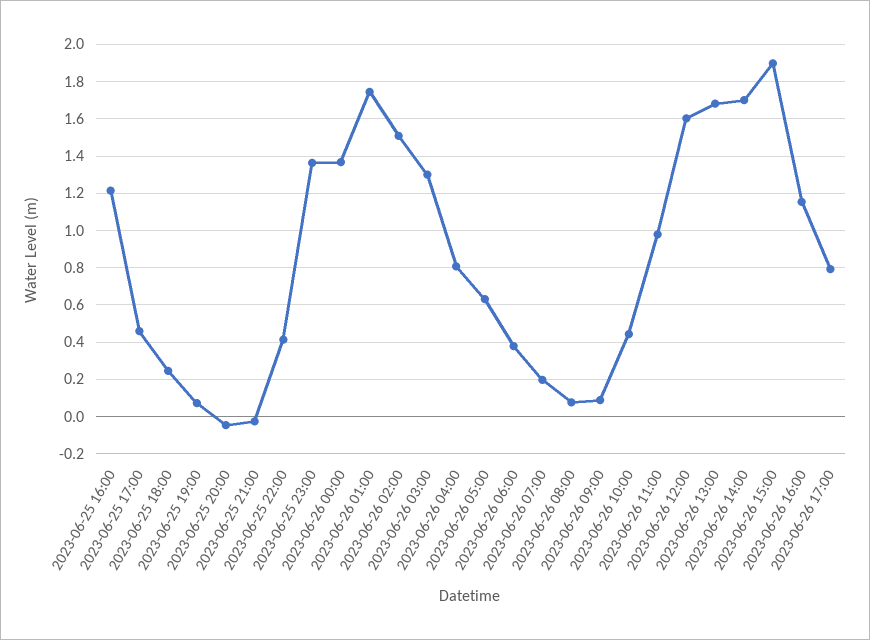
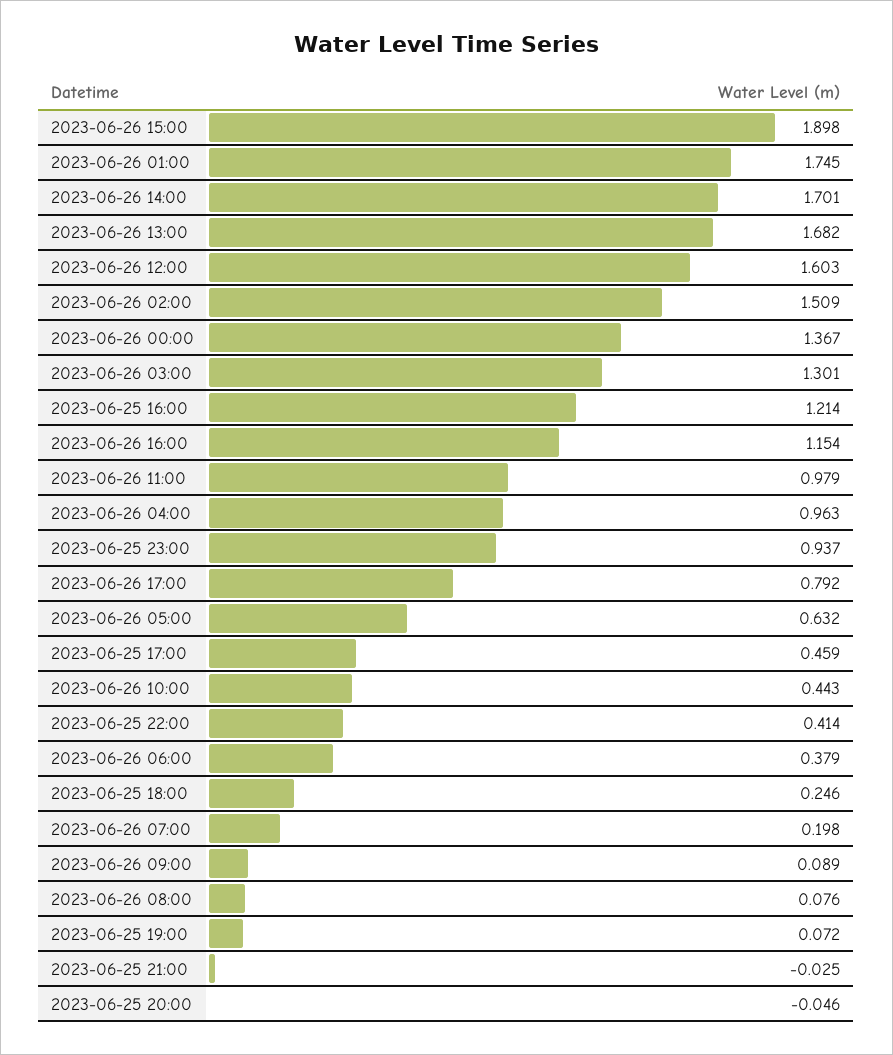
  {
    "2023-06-25 16:00": 1.214,
    "2023-06-25 17:00": 0.459,
    "2023-06-25 18:00": 0.246,
    "2023-06-25 19:00": 0.072,
    "2023-06-25 20:00": -0.046,
    "2023-06-25 21:00": -0.025,
    "2023-06-25 22:00": 0.414,
-   "2023-06-25 23:00": 1.35,
+   "2023-06-25 23:00": 0.937,
    "2023-06-26 00:00": 1.367,
    "2023-06-26 01:00": 1.745,
    "2023-06-26 02:00": 1.509,
    "2023-06-26 03:00": 1.301,
-   "2023-06-26 04:00": 0.8,
+   "2023-06-26 04:00": 0.963,
    "2023-06-26 05:00": 0.632,
    "2023-06-26 06:00": 0.379,
    "2023-06-26 07:00": 0.198,
    "2023-06-26 08:00": 0.076,
    "2023-06-26 09:00": 0.089,
    "2023-06-26 10:00": 0.443,
    "2023-06-26 11:00": 0.979,
    "2023-06-26 12:00": 1.603,
    "2023-06-26 13:00": 1.682,
    "2023-06-26 14:00": 1.701,
    "2023-06-26 15:00": 1.898,
    "2023-06-26 16:00": 1.154,
    "2023-06-26 17:00": 0.792
  }

